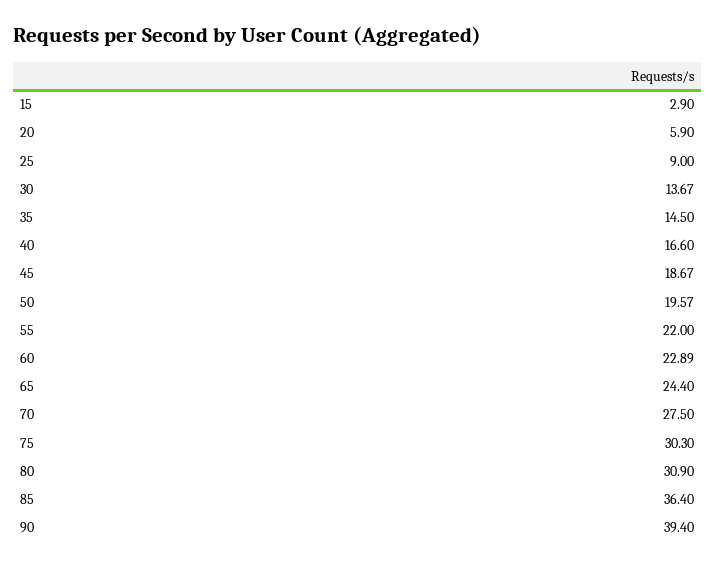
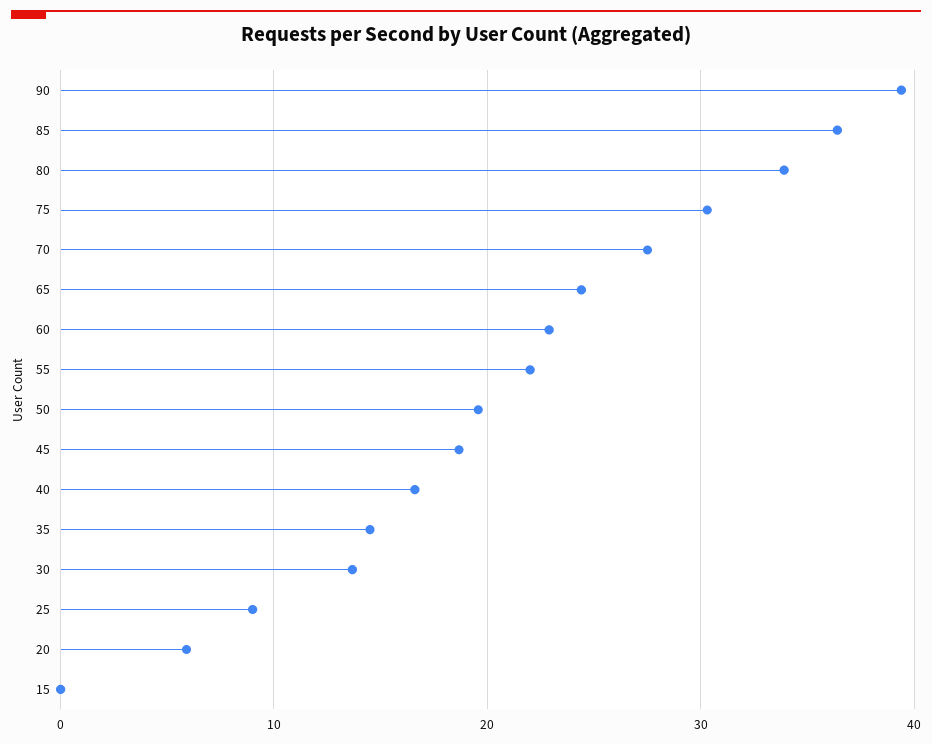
  {
-   "15": 2.9,
+   "15": 0,
    "20": 5.9,
    "25": 9,
    "30": 13.67,
    "35": 14.5,
    "40": 16.6,
    "45": 18.67,
    "50": 19.57,
    "55": 22,
    "60": 22.89,
    "65": 24.4,
    "70": 27.5,
    "75": 30.3,
-   "80": 30.9,
+   "80": 34,
    "85": 36.4,
    "90": 39.4
  }

